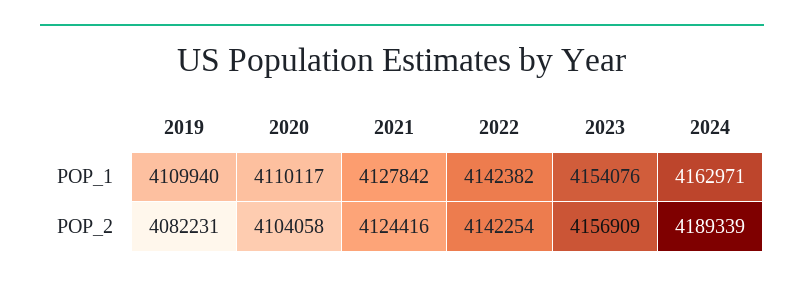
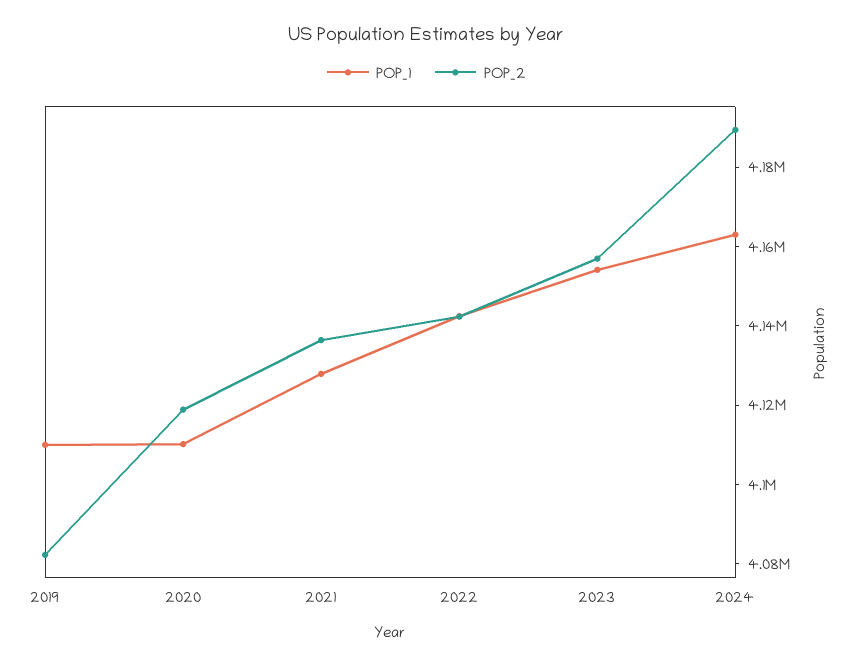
  {
    "POP_1": {
      "2019": 4109940,
      "2020": 4110117,
      "2021": 4127842,
      "2022": 4142382,
      "2023": 4154076,
      "2024": 4162971
    },
    "POP_2": {
      "2019": 4082231,
-     "2020": 4104058,
+     "2020": 4120000,
-     "2021": 4124416,
+     "2021": 4135000,
      "2022": 4142254,
      "2023": 4156909,
      "2024": 4189339
    }
  }

